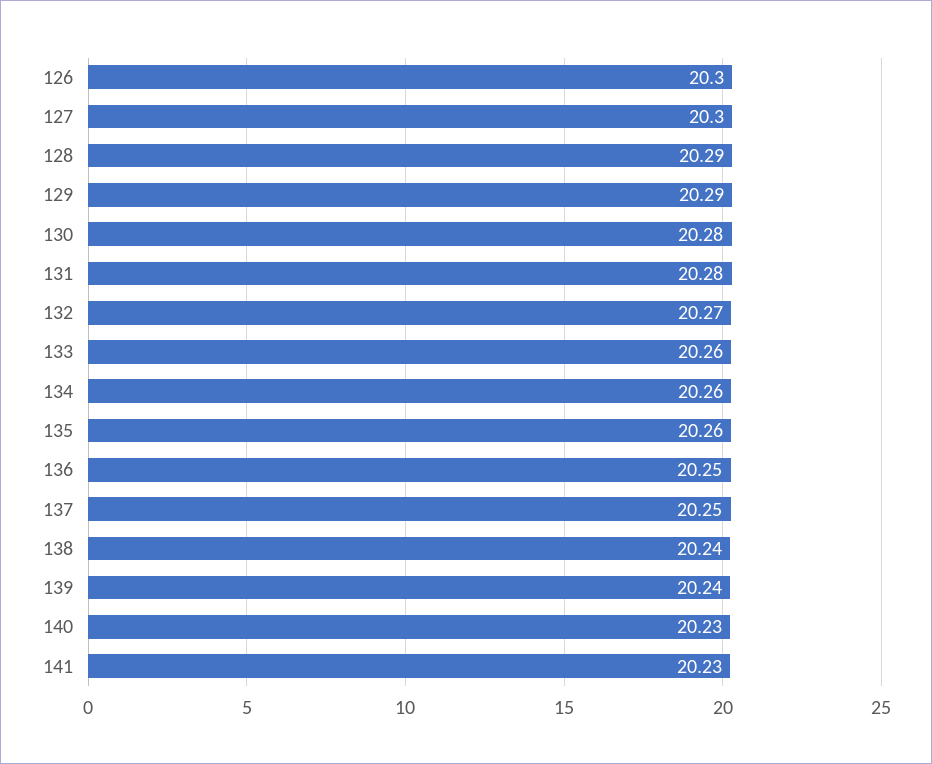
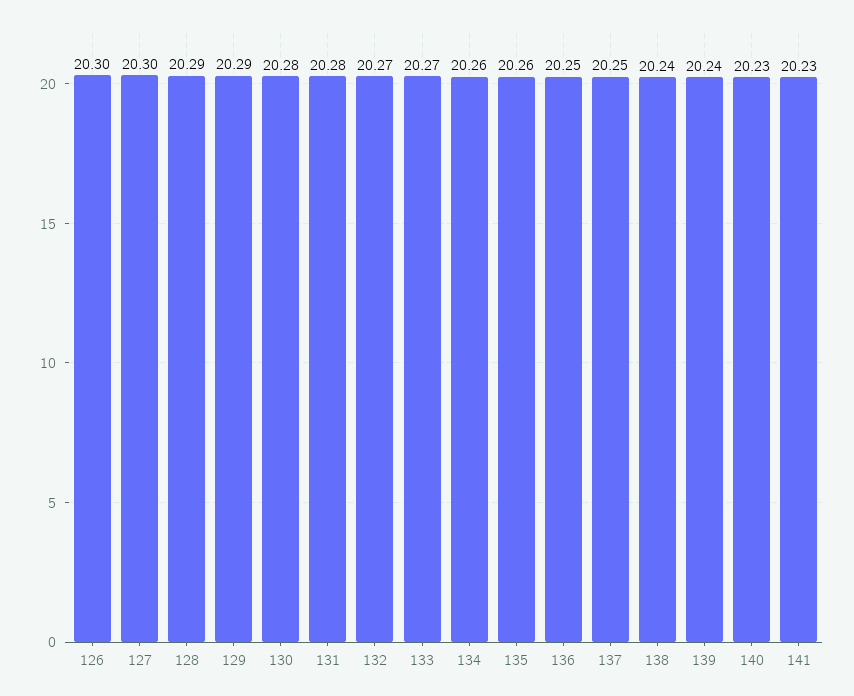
  {
    "126": 20.3,
    "127": 20.3,
    "128": 20.29,
    "129": 20.29,
    "130": 20.28,
    "131": 20.28,
    "132": 20.27,
-   "133": 20.26,
+   "133": 20.27,
    "134": 20.26,
    "135": 20.26,
    "136": 20.25,
    "137": 20.25,
    "138": 20.24,
    "139": 20.24,
    "140": 20.23,
    "141": 20.23
  }

